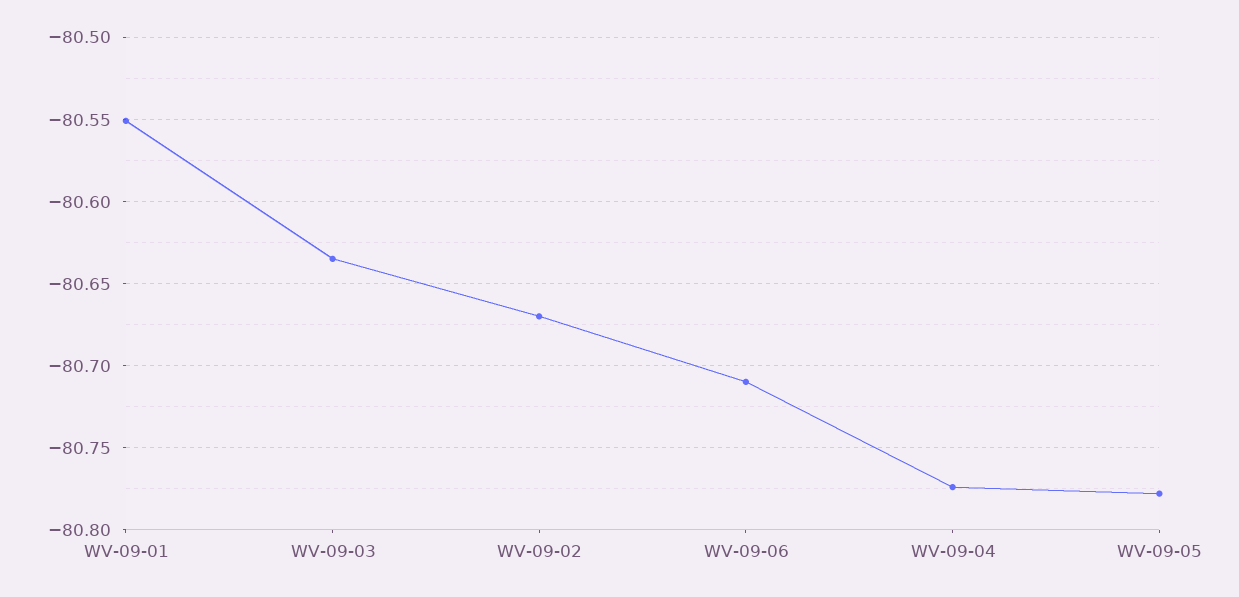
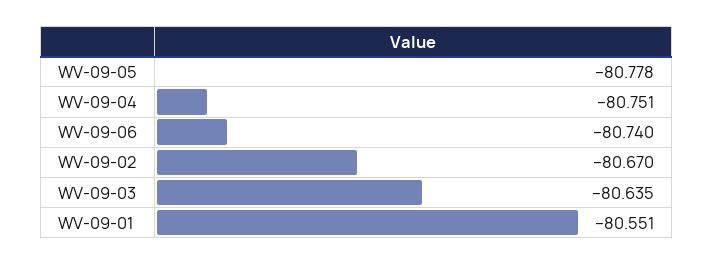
  {
    "WV-09-01": -80.551,
    "WV-09-03": -80.635,
    "WV-09-02": -80.67,
-   "WV-09-06": -80.71,
+   "WV-09-06": -80.74,
-   "WV-09-04": -80.775,
+   "WV-09-04": -80.751,
    "WV-09-05": -80.778
  }

